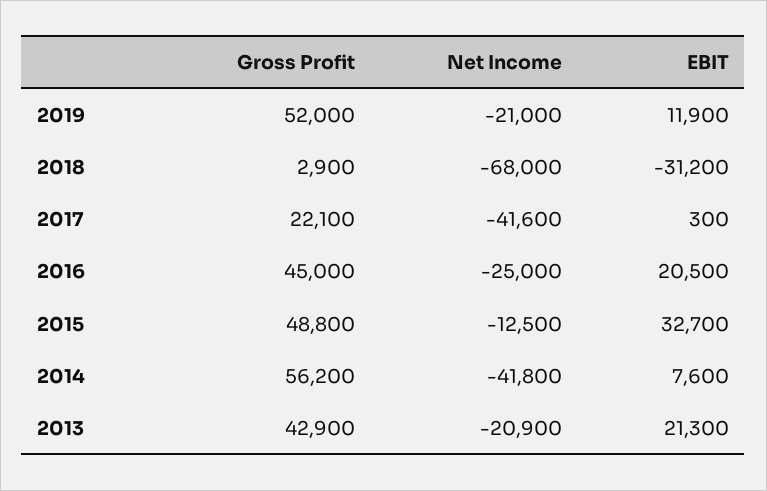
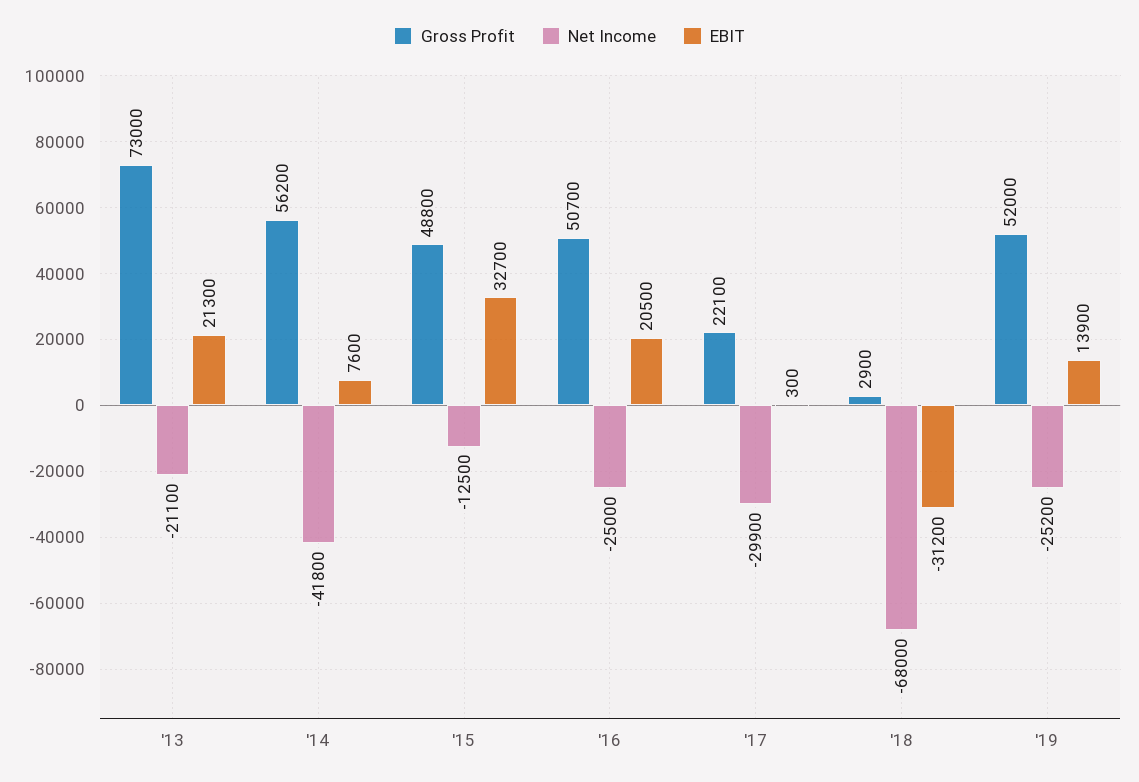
  {
    "Gross Profit": {
      "2019": 52000,
      "2018": 2900,
      "2017": 22100,
-     "2016": 45000,
+     "2016": 50700,
      "2015": 48800,
      "2014": 56200,
-     "2013": 42900
+     "2013": 73000
    },
    "Net Income": {
-     "2019": -21000,
+     "2019": -25200,
      "2018": -68000,
-     "2017": -41600,
+     "2017": -29900,
      "2016": -25000,
      "2015": -12500,
      "2014": -41800,
-     "2013": -20900
+     "2013": -21100
    },
    "EBIT": {
-     "2019": 11900,
+     "2019": 13900,
      "2018": -31200,
      "2017": 300,
      "2016": 20500,
      "2015": 32700,
      "2014": 7600,
      "2013": 21300
    }
  }

